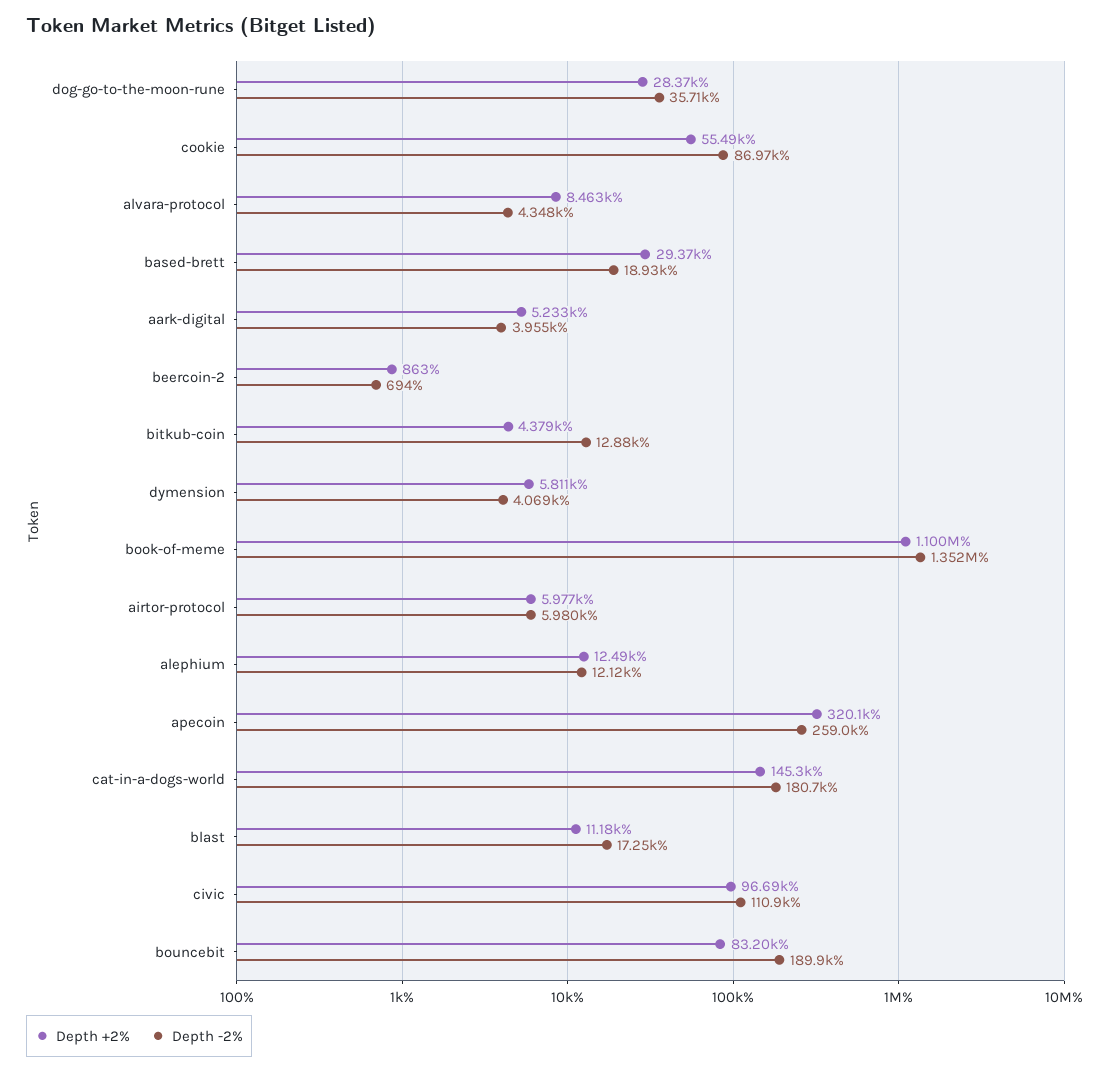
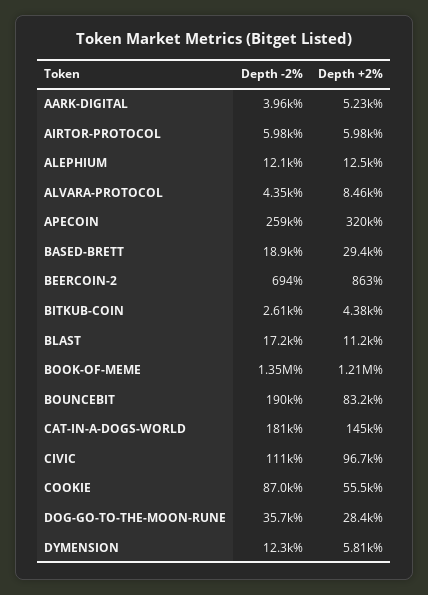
  {
    "Depth +2%": {
      "dog-go-to-the-moon-rune": 28370,
      "cookie": 55490,
      "alvara-protocol": 8463,
      "based-brett": 29370,
      "aark-digital": 5233,
      "beercoin-2": 863,
      "bitkub-coin": 4379,
      "dymension": 5811,
-     "book-of-meme": 1100000,
+     "book-of-meme": 1210000,
      "airtor-protocol": 5977,
      "alephium": 12490,
      "apecoin": 320100,
      "cat-in-a-dogs-world": 145300,
      "blast": 11180,
      "civic": 96690,
      "bouncebit": 83200
    },
    "Depth -2%": {
      "dog-go-to-the-moon-rune": 35710,
      "cookie": 86970,
      "alvara-protocol": 4348,
      "based-brett": 18930,
      "aark-digital": 3955,
      "beercoin-2": 694,
-     "bitkub-coin": 12880,
+     "bitkub-coin": 2610,
-     "dymension": 4069,
+     "dymension": 12300,
      "book-of-meme": 1352000,
      "airtor-protocol": 5980,
      "alephium": 12120,
      "apecoin": 259000,
      "cat-in-a-dogs-world": 180700,
      "blast": 17250,
      "civic": 110900,
      "bouncebit": 189900
    }
  }

